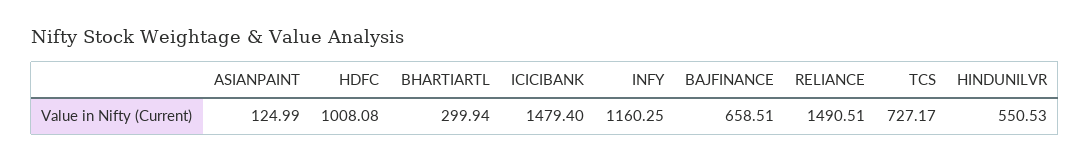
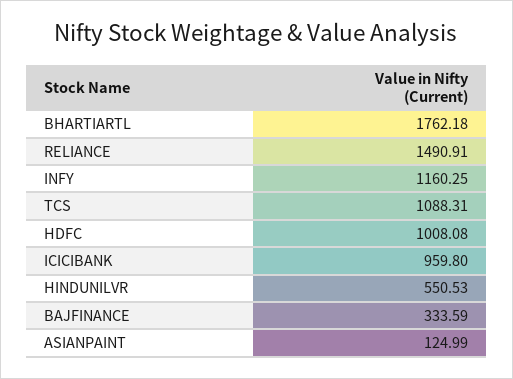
  {
    "ASIANPAINT": 124.99,
    "HDFC": 1008.08,
-   "BHARTIARTL": 299.94,
+   "BHARTIARTL": 1762.18,
-   "ICICIBANK": 1479.4,
+   "ICICIBANK": 959.8,
    "INFY": 1160.25,
-   "BAJFINANCE": 658.51,
+   "BAJFINANCE": 333.59,
-   "RELIANCE": 1490.51,
+   "RELIANCE": 1490.91,
-   "TCS": 727.17,
+   "TCS": 1088.31,
    "HINDUNILVR": 550.53
  }

